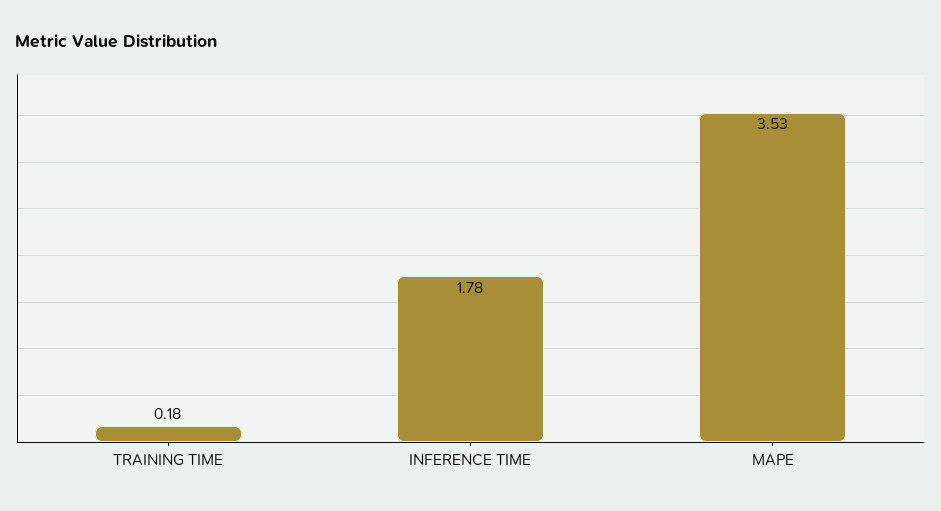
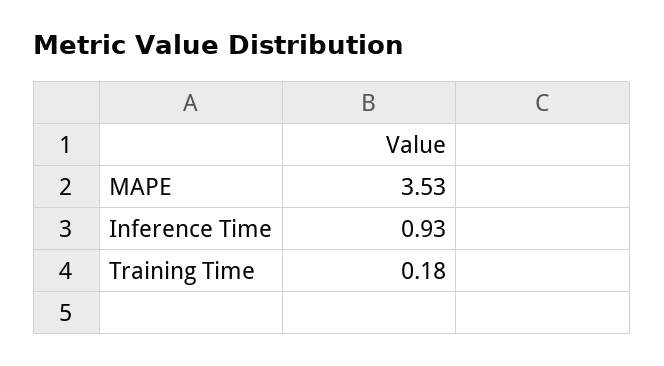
  {
    "TRAINING TIME": 0.18,
-   "INFERENCE TIME": 1.78,
+   "INFERENCE TIME": 0.93,
    "MAPE": 3.53
  }

